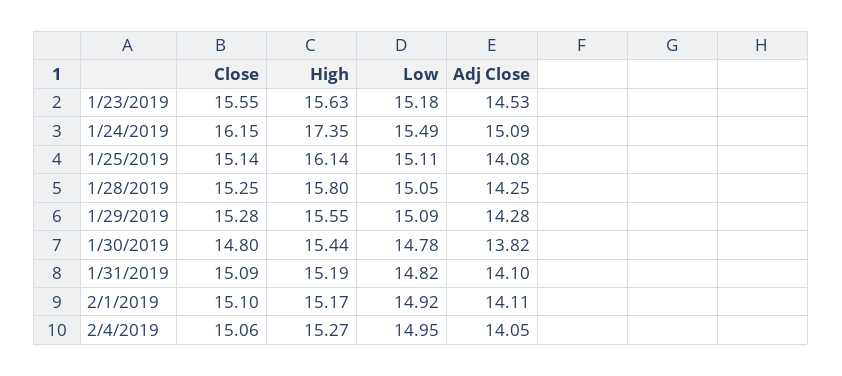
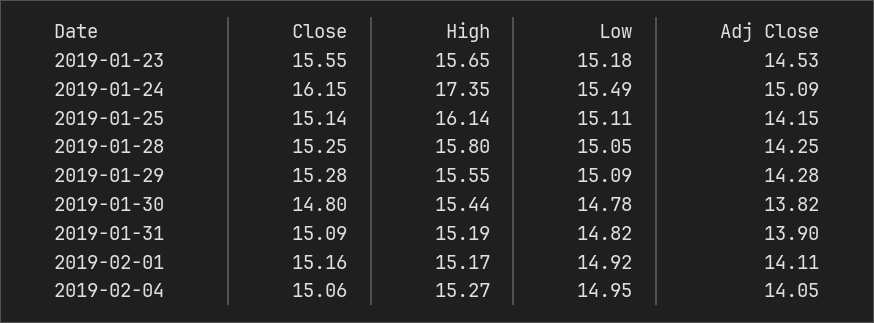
  {
    "Close": {
      "1/23/2019": 15.55,
      "1/24/2019": 16.15,
      "1/25/2019": 15.14,
      "1/28/2019": 15.25,
      "1/29/2019": 15.28,
      "1/30/2019": 14.8,
      "1/31/2019": 15.09,
-     "2/1/2019": 15.1,
+     "2/1/2019": 15.16,
      "2/4/2019": 15.06
    },
    "High": {
-     "1/23/2019": 15.63,
+     "1/23/2019": 15.65,
      "1/24/2019": 17.35,
      "1/25/2019": 16.14,
      "1/28/2019": 15.8,
      "1/29/2019": 15.55,
      "1/30/2019": 15.44,
      "1/31/2019": 15.19,
      "2/1/2019": 15.17,
      "2/4/2019": 15.27
    },
    "Low": {
      "1/23/2019": 15.18,
      "1/24/2019": 15.49,
      "1/25/2019": 15.11,
      "1/28/2019": 15.05,
      "1/29/2019": 15.09,
      "1/30/2019": 14.78,
      "1/31/2019": 14.82,
      "2/1/2019": 14.92,
      "2/4/2019": 14.95
    },
    "Adj Close": {
      "1/23/2019": 14.53,
      "1/24/2019": 15.09,
-     "1/25/2019": 14.08,
+     "1/25/2019": 14.15,
      "1/28/2019": 14.25,
      "1/29/2019": 14.28,
      "1/30/2019": 13.82,
-     "1/31/2019": 14.1,
+     "1/31/2019": 13.9,
      "2/1/2019": 14.11,
      "2/4/2019": 14.05
    }
  }

